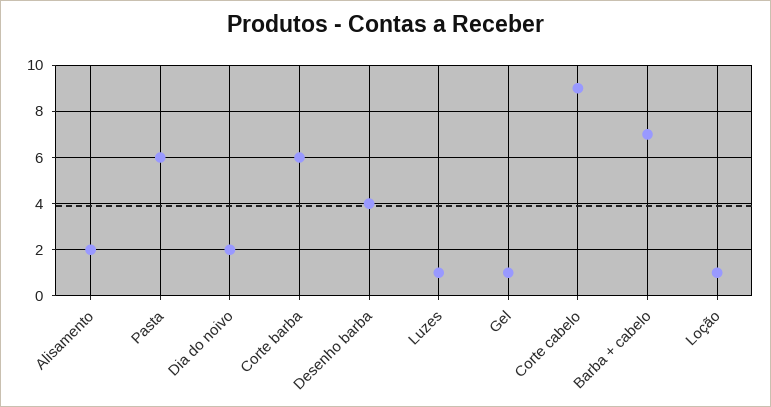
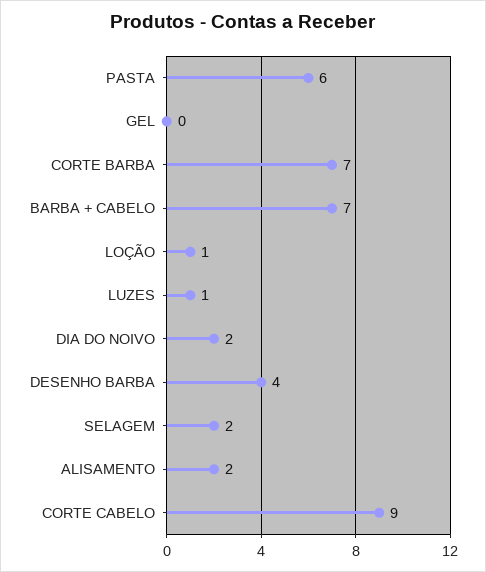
  {
    "Alisamento": 2,
    "Pasta": 6,
    "Dia do noivo": 2,
-   "Corte barba": 6,
+   "Corte barba": 7,
    "Desenho barba": 4,
    "Luzes": 1,
-   "Gel": 1,
+   "Gel": 0,
    "Corte cabelo": 9,
    "Barba + cabelo": 7,
-   "Loção": 1
+   "Loção": 1,
+   "SELAGEM": 2
  }

